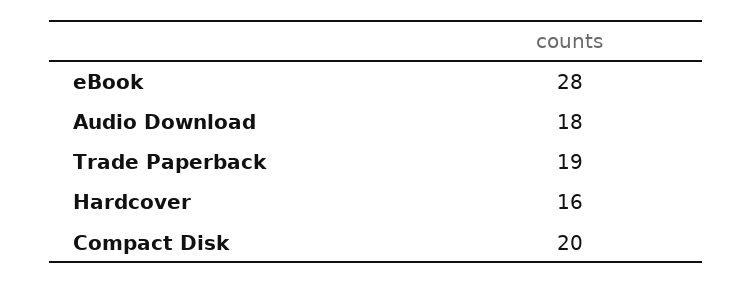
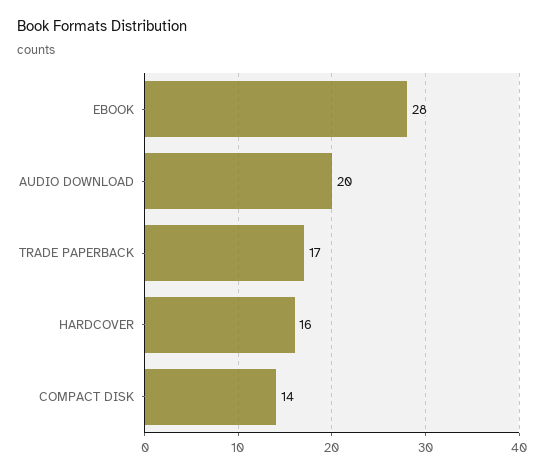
  {
    "eBook": 28,
-   "Audio Download": 18,
+   "Audio Download": 20,
-   "Trade Paperback": 19,
+   "Trade Paperback": 17,
    "Hardcover": 16,
-   "Compact Disk": 20
+   "Compact Disk": 14
  }

